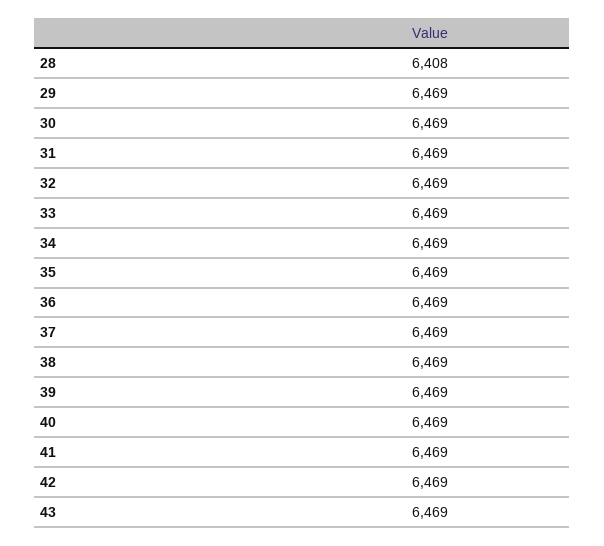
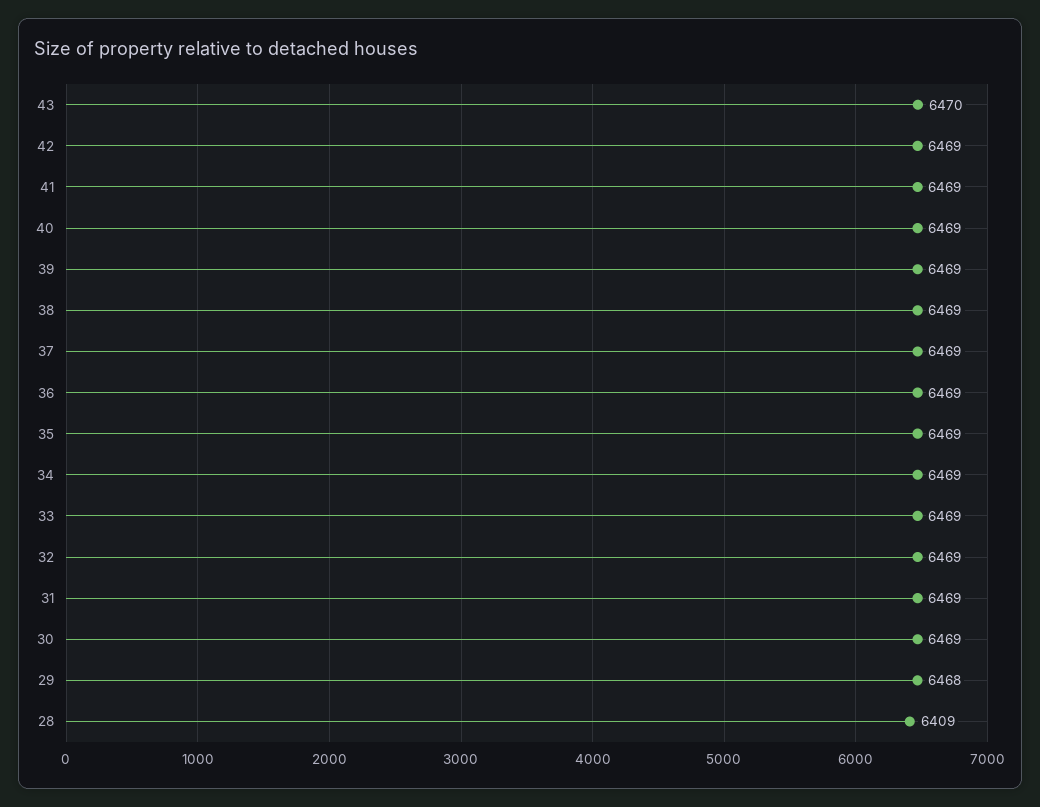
  {
-   "28": 6408,
+   "28": 6409,
-   "29": 6469,
+   "29": 6468,
    "30": 6469,
    "31": 6469,
    "32": 6469,
    "33": 6469,
    "34": 6469,
    "35": 6469,
    "36": 6469,
    "37": 6469,
    "38": 6469,
    "39": 6469,
    "40": 6469,
    "41": 6469,
    "42": 6469,
-   "43": 6469
+   "43": 6470
  }

